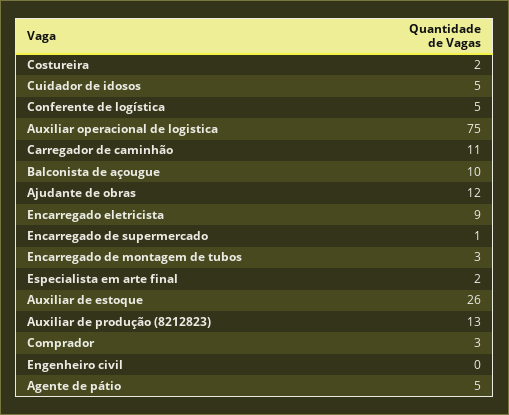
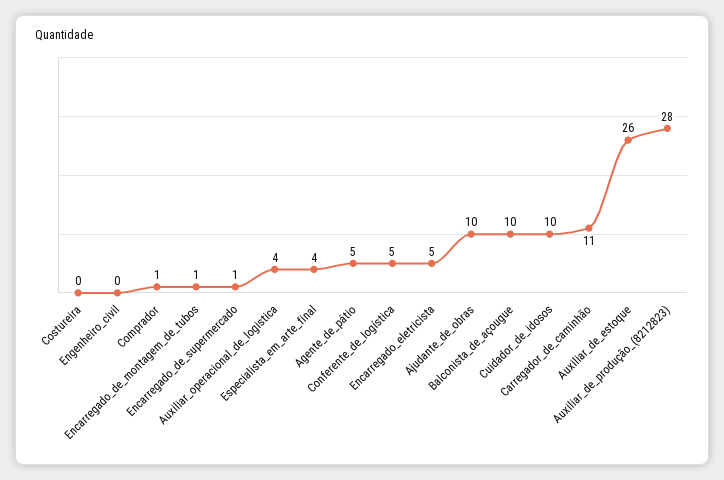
  {
-   "Costureira": 2,
+   "Costureira": 0,
-   "Cuidador de idosos": 5,
+   "Cuidador de idosos": 10,
    "Conferente de logística": 5,
-   "Auxiliar operacional de logistica": 75,
+   "Auxiliar operacional de logistica": 4,
    "Carregador de caminhão": 11,
    "Balconista de açougue": 10,
-   "Ajudante de obras": 12,
+   "Ajudante de obras": 10,
-   "Encarregado eletricista": 9,
+   "Encarregado eletricista": 5,
    "Encarregado de supermercado": 1,
-   "Encarregado de montagem de tubos": 3,
+   "Encarregado de montagem de tubos": 1,
-   "Especialista em arte final": 2,
+   "Especialista em arte final": 4,
    "Auxiliar de estoque": 26,
-   "Auxiliar de produção (8212823)": 13,
+   "Auxiliar de produção (8212823)": 28,
-   "Comprador": 3,
+   "Comprador": 1,
    "Engenheiro civil": 0,
    "Agente de pátio": 5
  }

